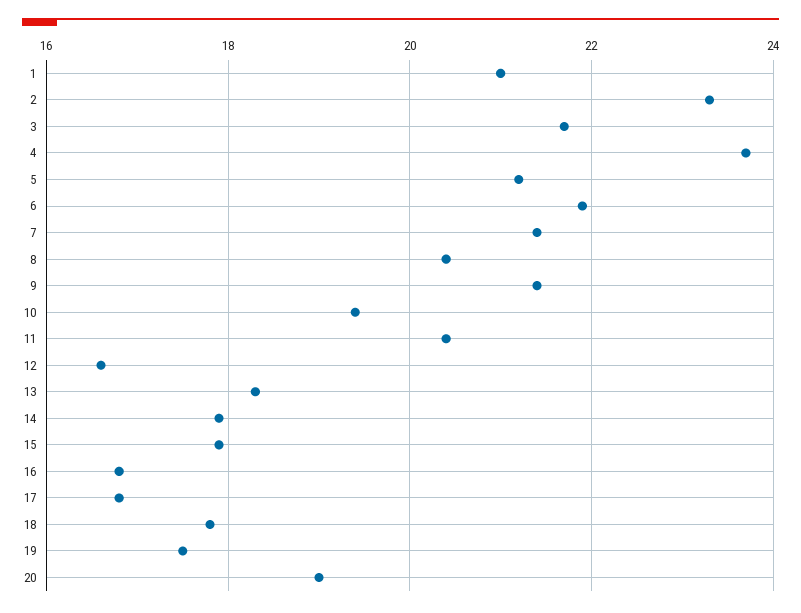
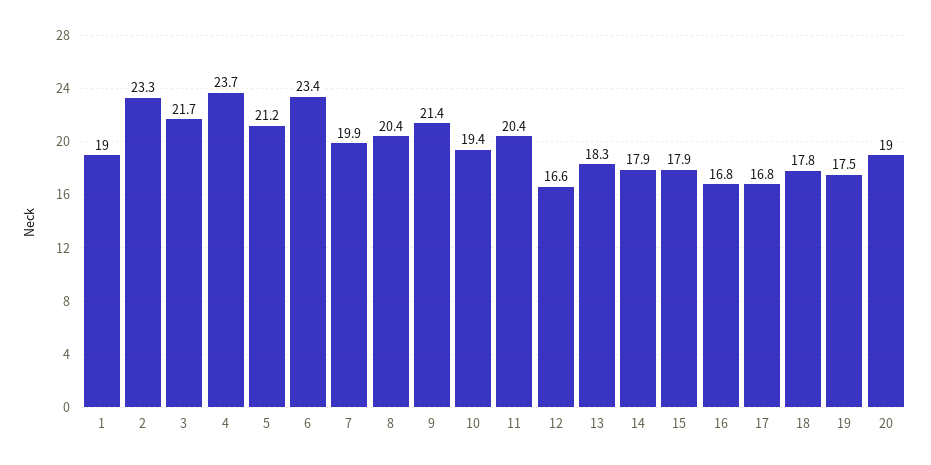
  {
-   "1": 21,
+   "1": 19,
    "2": 23.3,
    "3": 21.7,
    "4": 23.7,
    "5": 21.2,
-   "6": 22,
+   "6": 23.4,
-   "7": 21.5,
+   "7": 19.9,
    "8": 20.4,
    "9": 21.4,
    "10": 19.4,
    "11": 20.4,
    "12": 16.6,
    "13": 18.3,
    "14": 17.9,
    "15": 17.9,
    "16": 16.8,
    "17": 16.8,
    "18": 17.8,
    "19": 17.5,
    "20": 19
  }

